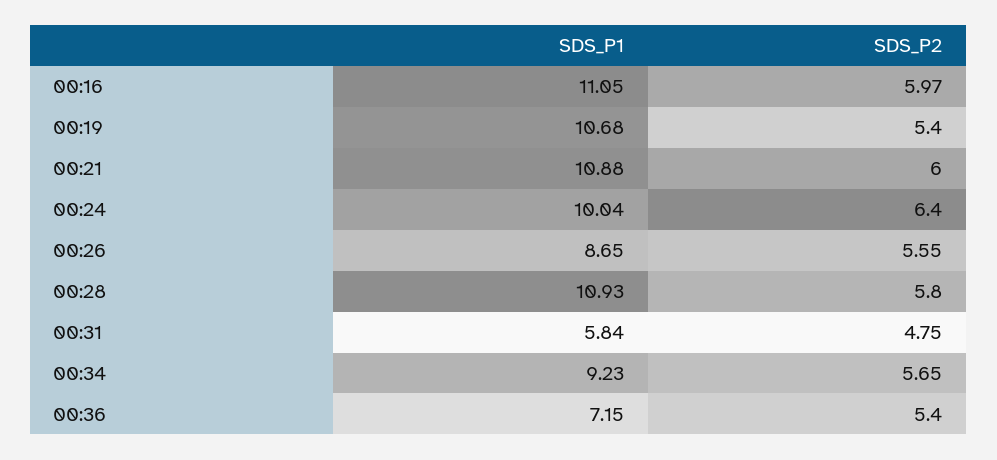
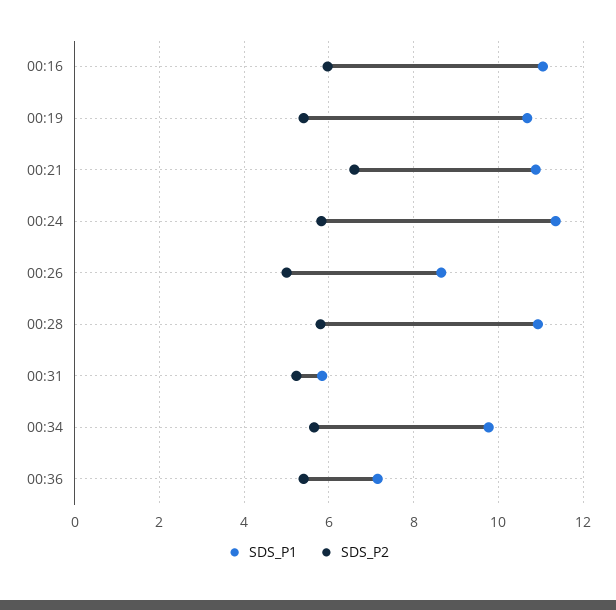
  {
    "SDS_P1": {
      "00:16": 11.05,
      "00:19": 10.68,
      "00:21": 10.88,
-     "00:24": 10.04,
+     "00:24": 11.4,
      "00:26": 8.65,
      "00:28": 10.93,
      "00:31": 5.84,
-     "00:34": 9.23,
+     "00:34": 9.8,
      "00:36": 7.15
    },
    "SDS_P2": {
      "00:16": 5.97,
      "00:19": 5.4,
-     "00:21": 6,
+     "00:21": 6.6,
-     "00:24": 6.4,
+     "00:24": 5.8,
-     "00:26": 5.55,
+     "00:26": 5,
      "00:28": 5.8,
-     "00:31": 4.75,
+     "00:31": 5.2,
      "00:34": 5.65,
      "00:36": 5.4
    }
  }

